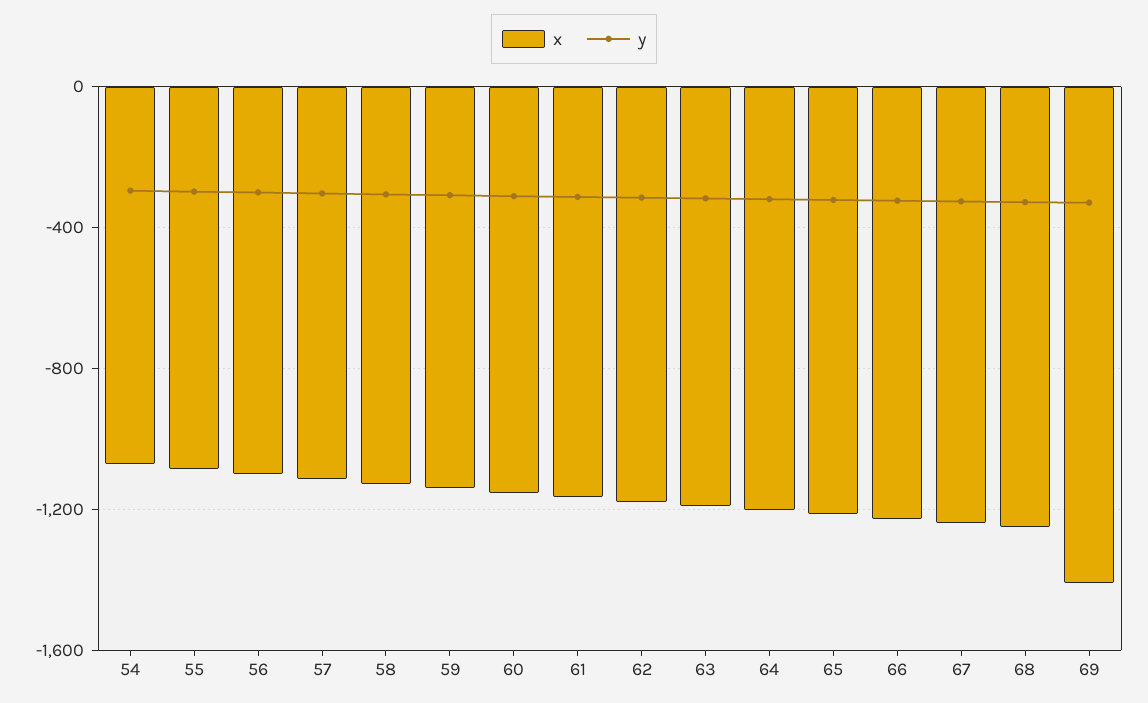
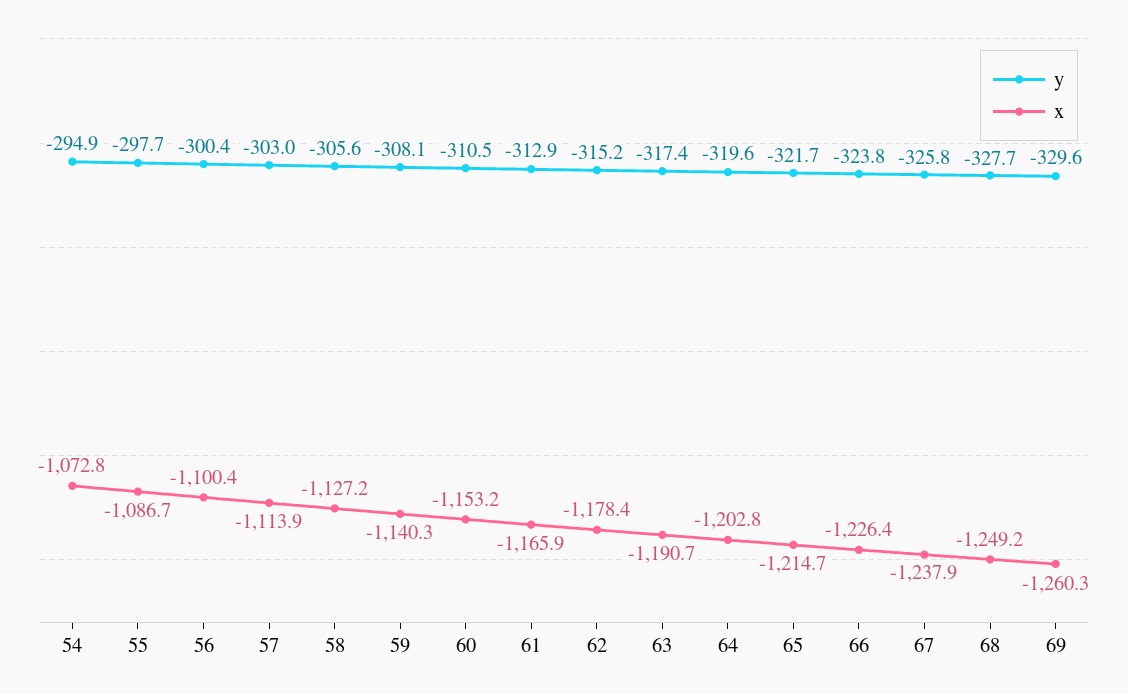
  {
    "x": {
      "54": -1072.8,
      "55": -1086.7,
      "56": -1100.4,
      "57": -1113.9,
      "58": -1127.2,
      "59": -1140.3,
      "60": -1153.2,
      "61": -1165.9,
      "62": -1178.4,
      "63": -1190.7,
      "64": -1202.8,
      "65": -1214.7,
      "66": -1226.4,
      "67": -1237.9,
      "68": -1249.2,
-     "69": -1400
+     "69": -1260.3
    },
    "y": {
      "54": -294.9,
      "55": -297.7,
      "56": -300.4,
      "57": -303,
      "58": -305.6,
      "59": -308.1,
      "60": -310.5,
      "61": -312.9,
      "62": -315.2,
      "63": -317.4,
      "64": -319.6,
      "65": -321.7,
      "66": -323.8,
      "67": -325.8,
      "68": -327.7,
      "69": -329.6
    }
  }

